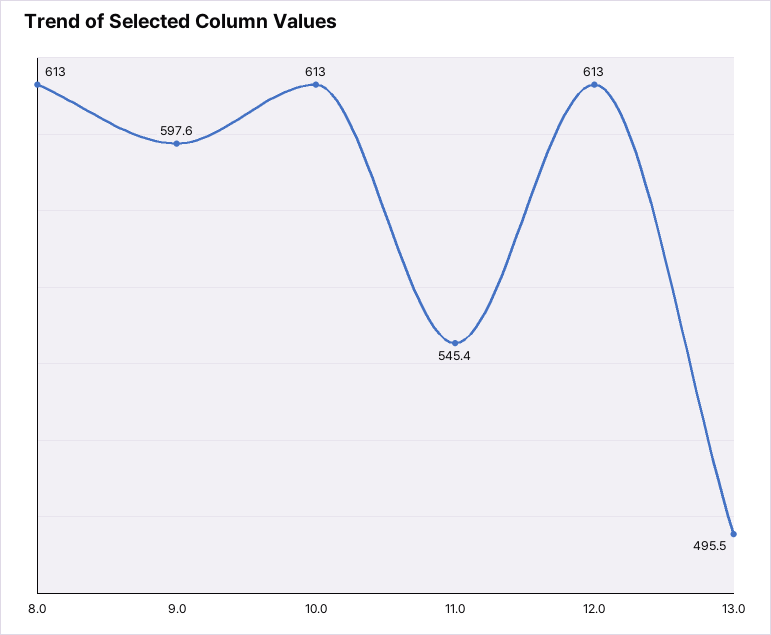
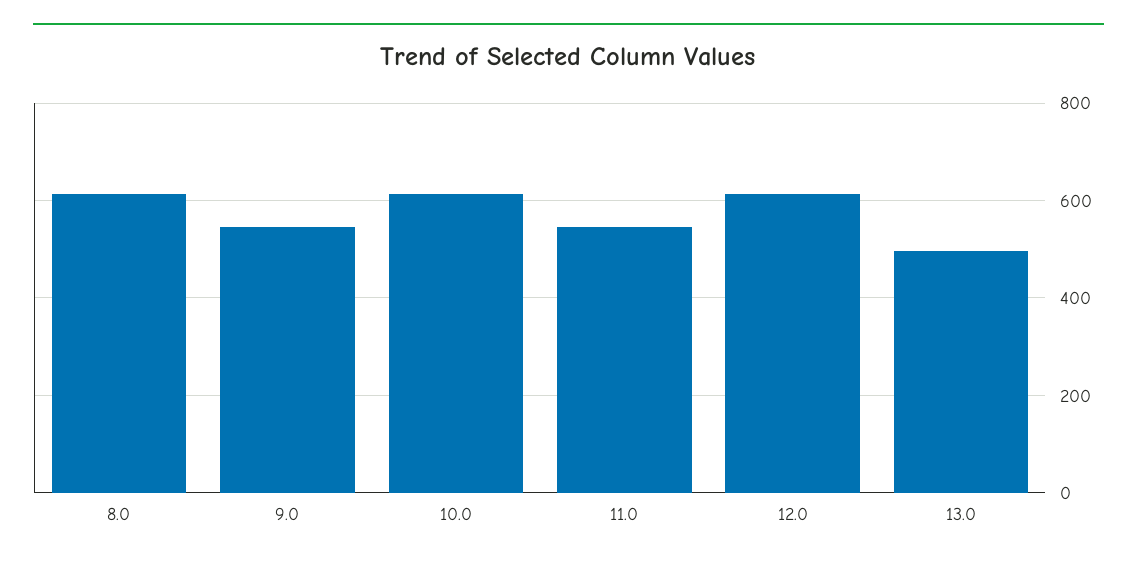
  {
    "8.0": 613,
-   "9.0": 597.6,
+   "9.0": 540,
    "10.0": 613,
    "11.0": 545.4,
    "12.0": 613,
    "13.0": 495.5
  }

